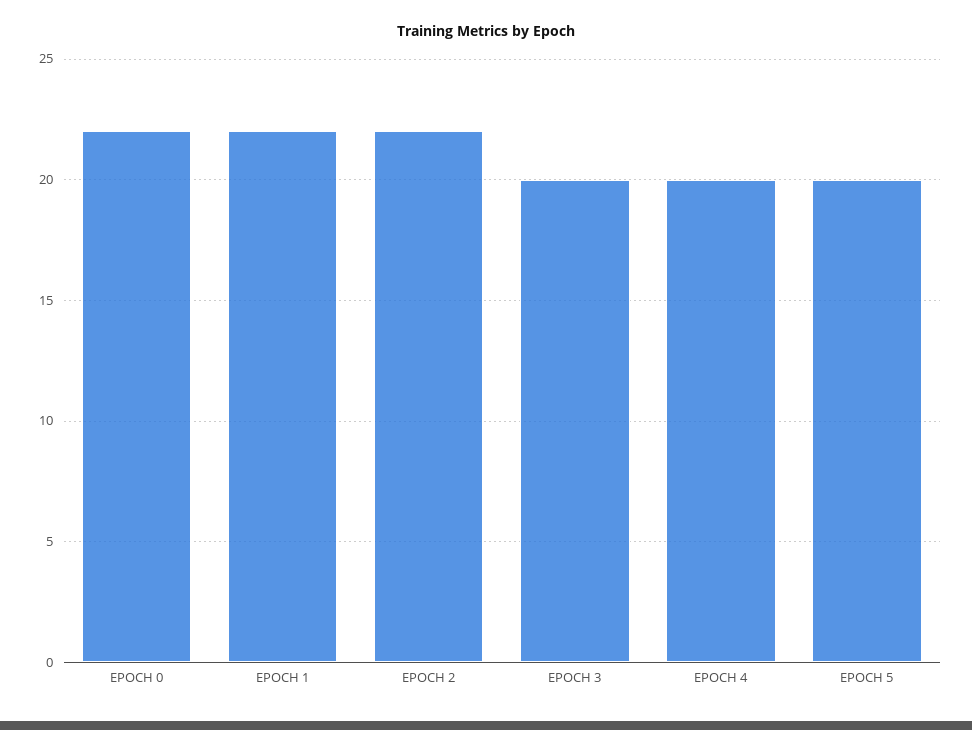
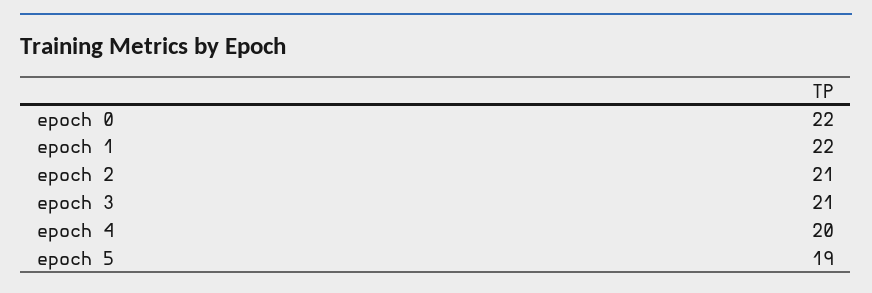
  {
    "EPOCH 0": 22,
    "EPOCH 1": 22,
-   "EPOCH 2": 22,
+   "EPOCH 2": 21,
-   "EPOCH 3": 20,
+   "EPOCH 3": 21,
    "EPOCH 4": 20,
-   "EPOCH 5": 20
+   "EPOCH 5": 19
  }

